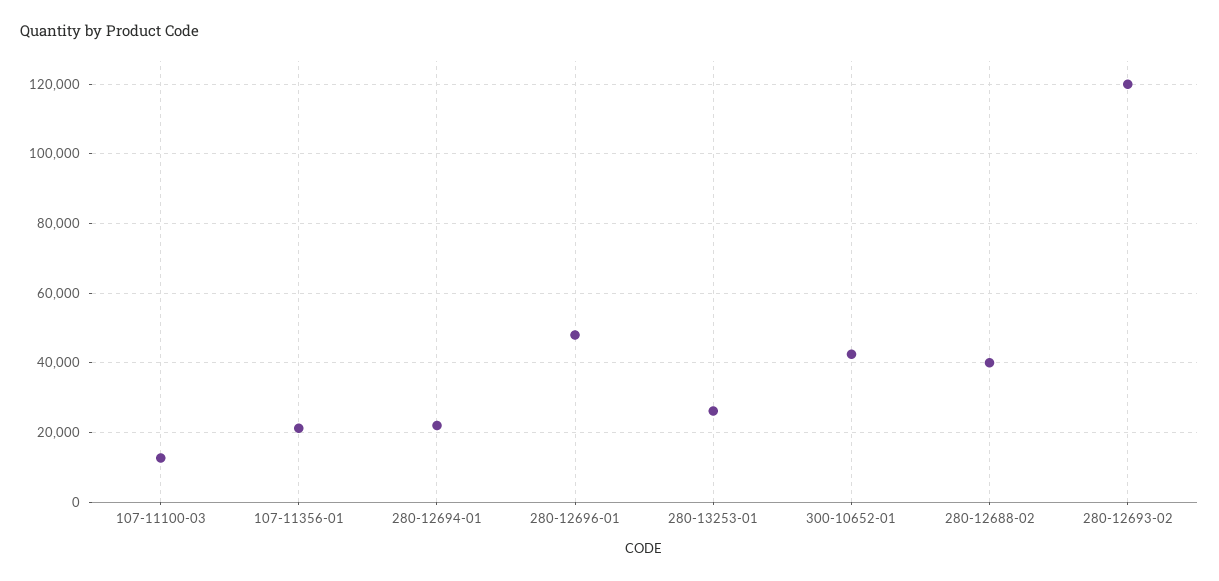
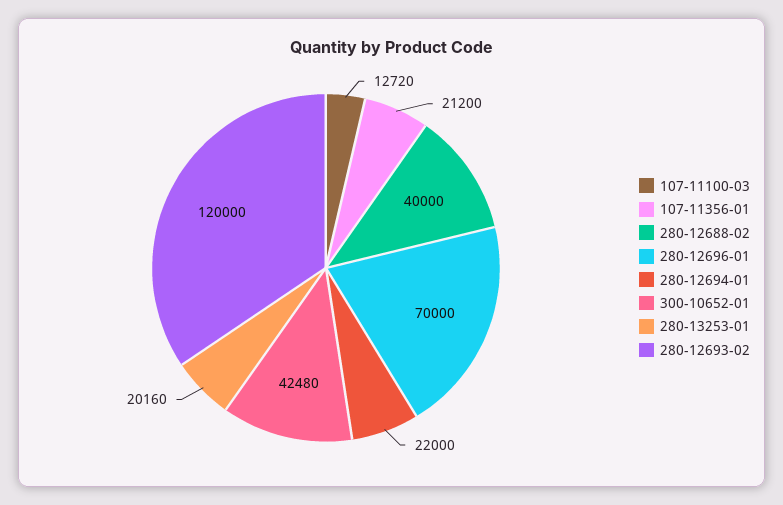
  {
    "107-11100-03": 12720,
    "107-11356-01": 21200,
    "280-12694-01": 22000,
-   "280-12696-01": 48000,
+   "280-12696-01": 70000,
-   "280-13253-01": 26000,
+   "280-13253-01": 20160,
    "300-10652-01": 42480,
    "280-12688-02": 40000,
    "280-12693-02": 120000
  }

